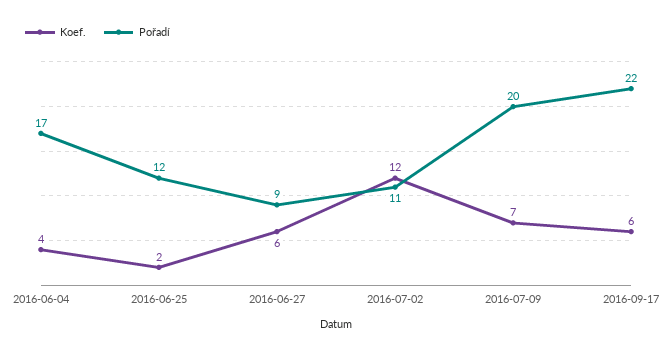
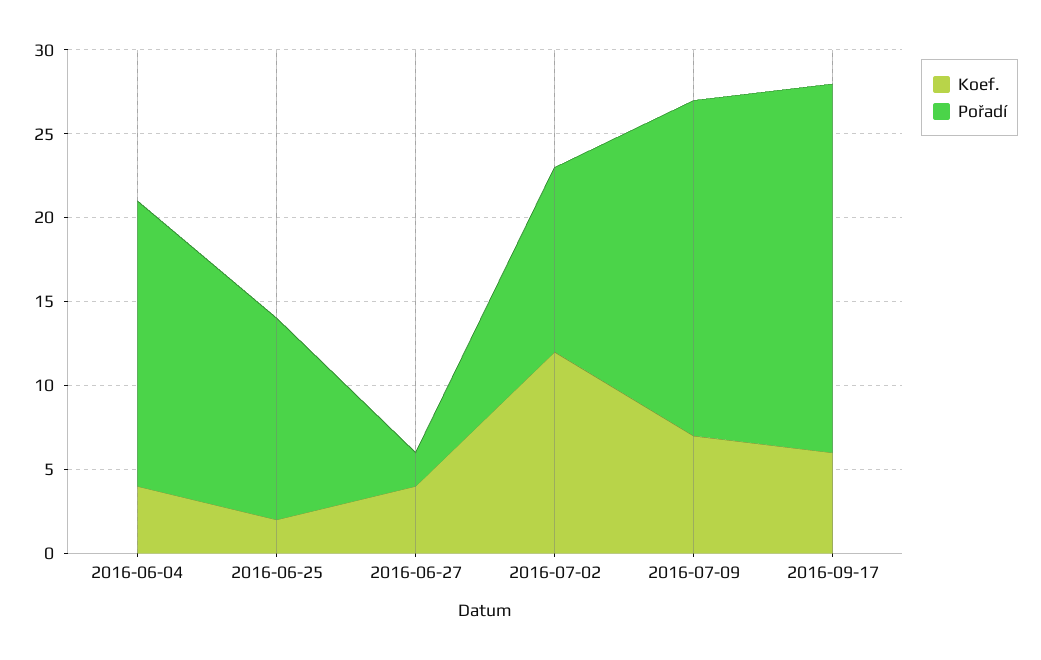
  {
    "Koef.": {
      "2016-06-04": 4,
      "2016-06-25": 2,
-     "2016-06-27": 6,
+     "2016-06-27": 4,
      "2016-07-02": 12,
      "2016-07-09": 7,
      "2016-09-17": 6
    },
    "Pořadí": {
      "2016-06-04": 17,
      "2016-06-25": 12,
-     "2016-06-27": 9,
+     "2016-06-27": 2,
      "2016-07-02": 11,
      "2016-07-09": 20,
      "2016-09-17": 22
    }
  }

